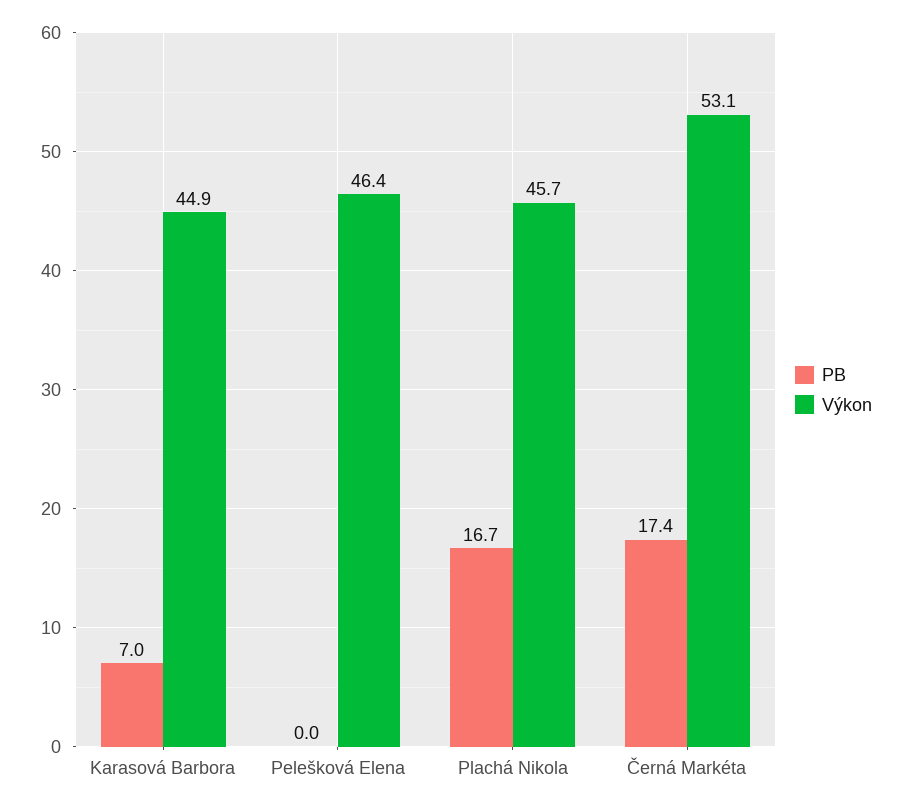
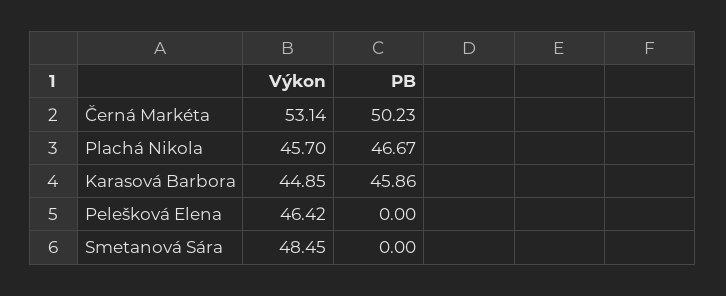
  {
    "PB": {
-     "Karasová Barbora": 7,
+     "Karasová Barbora": 45.86,
      "Pelešková Elena": 0,
-     "Plachá Nikola": 16.7,
+     "Plachá Nikola": 46.67,
-     "Černá Markéta": 17.4
+     "Černá Markéta": 50.23,
+     "Smetanová Sára": 0
    },
    "Výkon": {
      "Karasová Barbora": 44.85,
      "Pelešková Elena": 46.42,
      "Plachá Nikola": 45.7,
-     "Černá Markéta": 53.14
+     "Černá Markéta": 53.14,
+     "Smetanová Sára": 48.45
    }
  }

